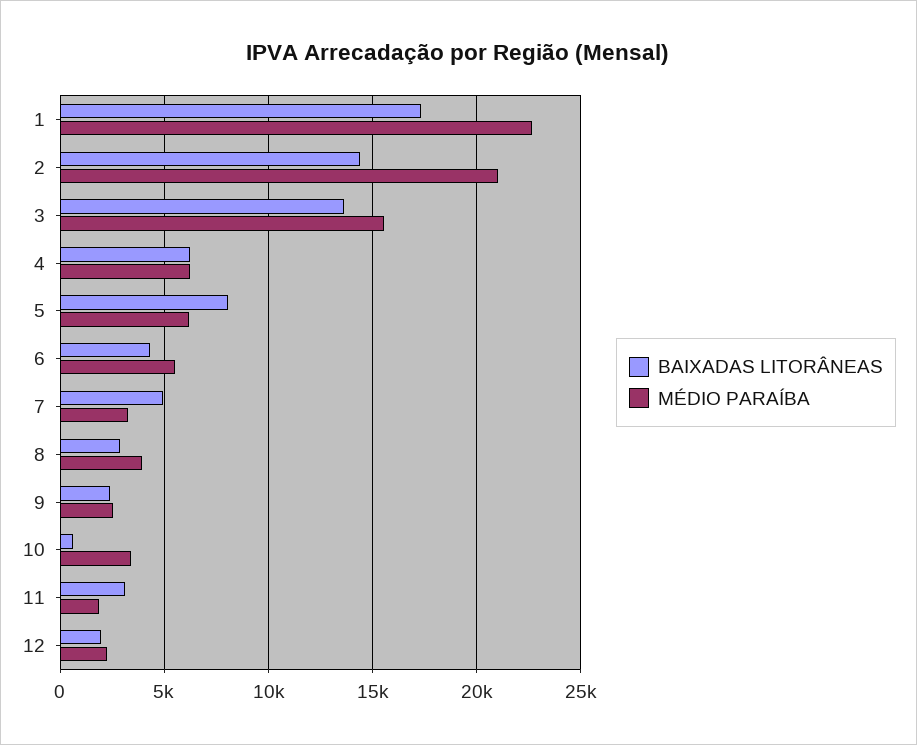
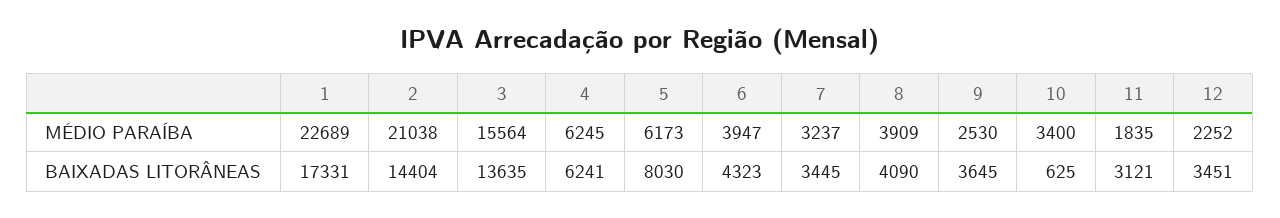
  {
    "BAIXADAS LITORÂNEAS": {
      "1": 17331,
      "2": 14404,
      "3": 13635,
      "4": 6241,
      "5": 8030,
      "6": 4323,
-     "7": 5000,
+     "7": 3445,
-     "8": 3000,
+     "8": 4090,
-     "9": 2500,
+     "9": 3645,
      "10": 625,
      "11": 3121,
-     "12": 2000
+     "12": 3451
    },
    "MÉDIO PARAÍBA": {
      "1": 22689,
      "2": 21038,
      "3": 15564,
      "4": 6245,
      "5": 6173,
-     "6": 5500,
+     "6": 3947,
      "7": 3237,
      "8": 3909,
      "9": 2530,
      "10": 3400,
      "11": 1835,
      "12": 2252
    }
  }

